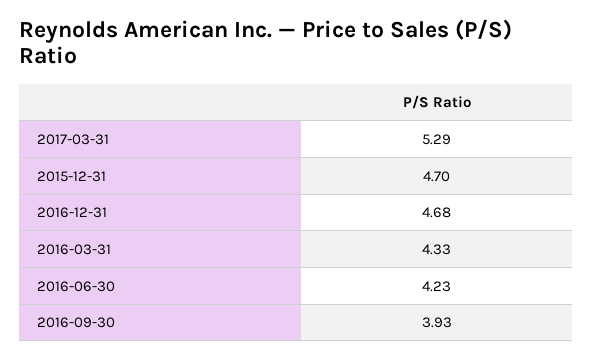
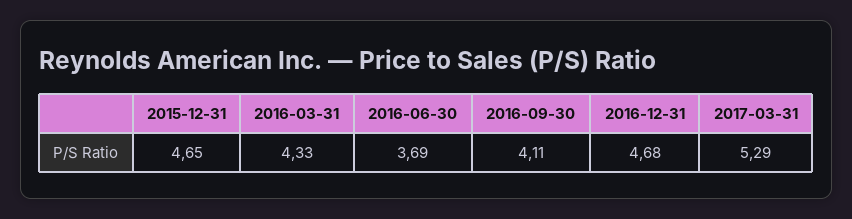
  {
    "2017-03-31": 5.29,
-   "2015-12-31": 4.7,
+   "2015-12-31": 4.65,
    "2016-12-31": 4.68,
    "2016-03-31": 4.33,
-   "2016-06-30": 4.23,
+   "2016-06-30": 3.69,
-   "2016-09-30": 3.93
+   "2016-09-30": 4.11
  }

